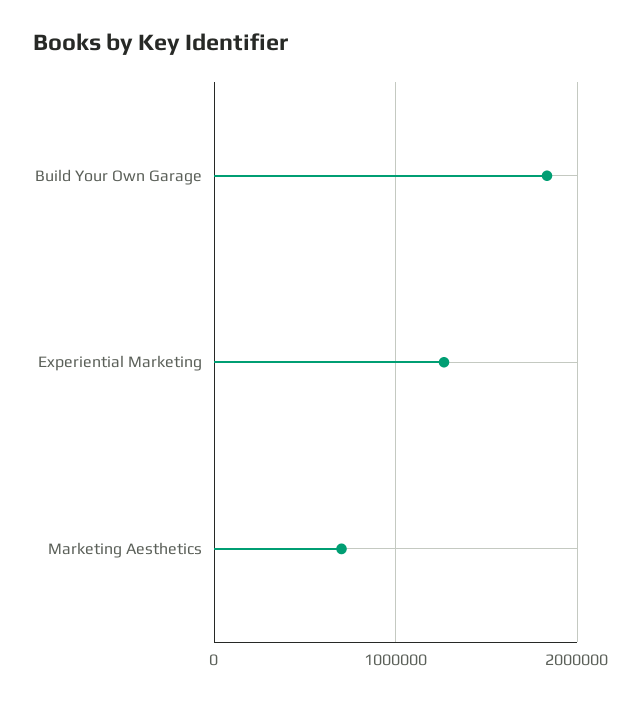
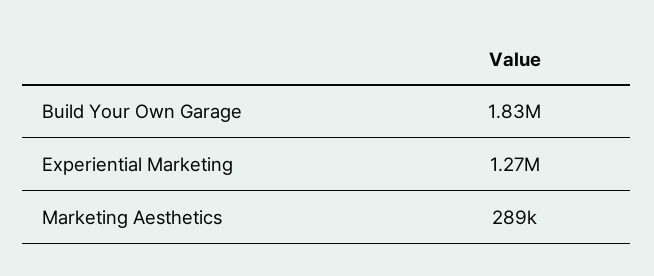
  {
    "Build Your Own Garage": 1830000,
    "Experiential Marketing": 1270000,
-   "Marketing Aesthetics": 700000
+   "Marketing Aesthetics": 289000
  }

